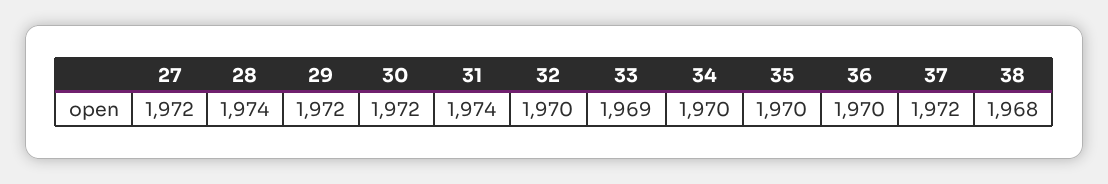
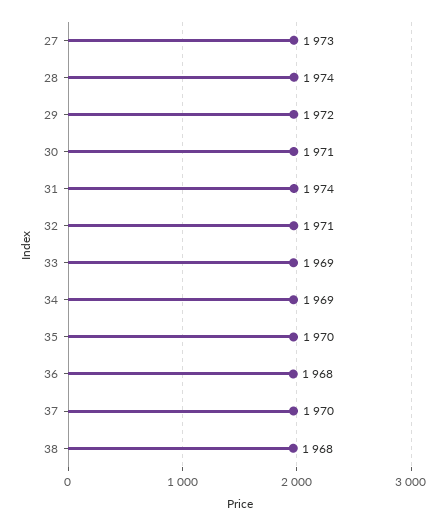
  {
-   "27": 1972,
+   "27": 1973,
    "28": 1974,
    "29": 1972,
-   "30": 1972,
+   "30": 1971,
    "31": 1974,
-   "32": 1970,
+   "32": 1971,
    "33": 1969,
-   "34": 1970,
+   "34": 1969,
    "35": 1970,
-   "36": 1970,
+   "36": 1968,
-   "37": 1972,
+   "37": 1970,
    "38": 1968
  }

